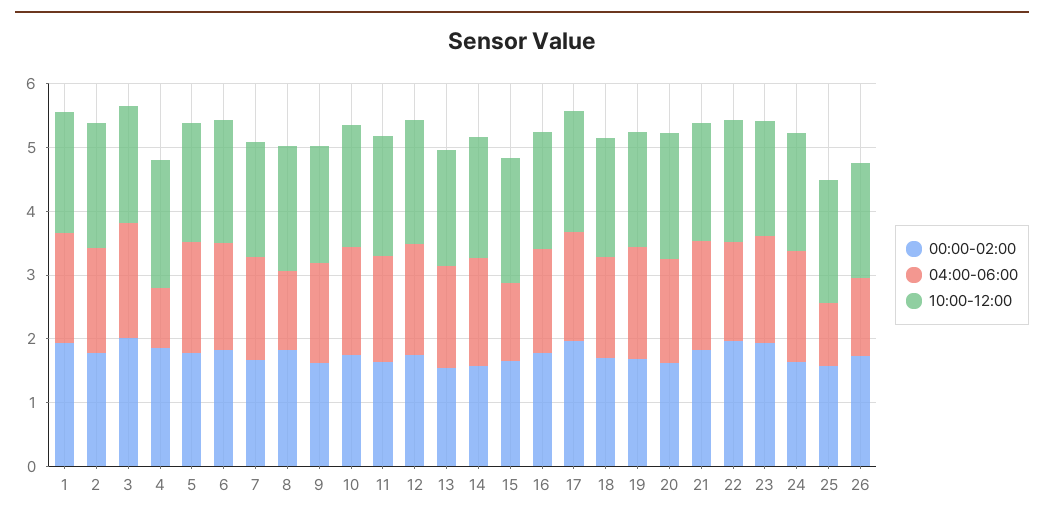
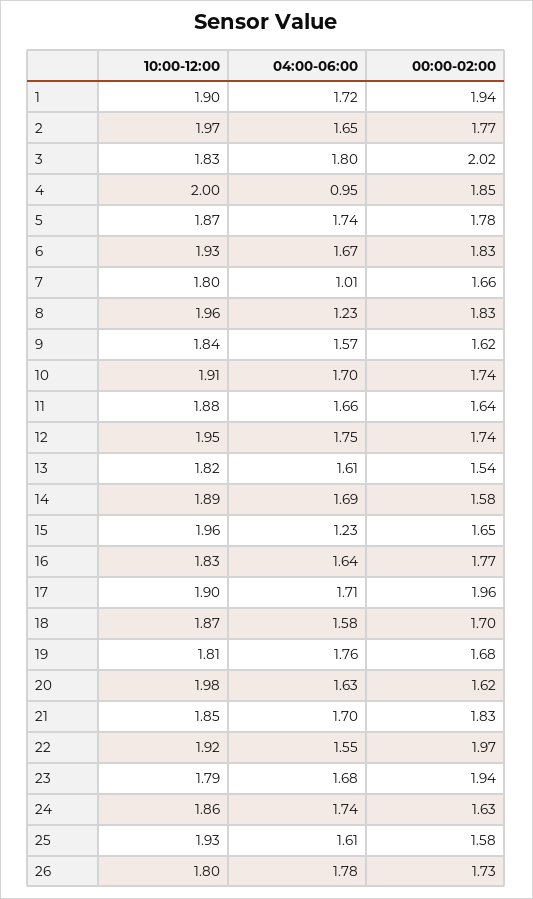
  {
    "00:00-02:00": {
      "1": 1.94,
      "2": 1.77,
      "3": 2.02,
      "4": 1.85,
      "5": 1.78,
      "6": 1.83,
      "7": 1.66,
      "8": 1.83,
      "9": 1.62,
      "10": 1.74,
      "11": 1.64,
      "12": 1.74,
      "13": 1.54,
      "14": 1.58,
      "15": 1.65,
      "16": 1.77,
      "17": 1.96,
      "18": 1.7,
      "19": 1.68,
      "20": 1.62,
      "21": 1.83,
      "22": 1.97,
      "23": 1.94,
      "24": 1.63,
      "25": 1.58,
      "26": 1.73
    },
    "04:00-06:00": {
      "1": 1.72,
      "2": 1.65,
      "3": 1.8,
      "4": 0.95,
      "5": 1.74,
      "6": 1.67,
-     "7": 1.6,
+     "7": 1.01,
      "8": 1.23,
      "9": 1.57,
      "10": 1.7,
      "11": 1.66,
      "12": 1.75,
      "13": 1.61,
      "14": 1.69,
      "15": 1.23,
      "16": 1.64,
      "17": 1.71,
      "18": 1.58,
      "19": 1.76,
      "20": 1.63,
      "21": 1.7,
      "22": 1.55,
      "23": 1.68,
      "24": 1.74,
-     "25": 1,
+     "25": 1.61,
-     "26": 1.2
+     "26": 1.78
    },
    "10:00-12:00": {
      "1": 1.9,
      "2": 1.97,
      "3": 1.83,
      "4": 2,
      "5": 1.87,
      "6": 1.93,
      "7": 1.8,
      "8": 1.96,
      "9": 1.84,
      "10": 1.91,
      "11": 1.88,
      "12": 1.95,
      "13": 1.82,
      "14": 1.89,
      "15": 1.96,
      "16": 1.83,
      "17": 1.9,
      "18": 1.87,
      "19": 1.81,
      "20": 1.98,
      "21": 1.85,
      "22": 1.92,
      "23": 1.79,
      "24": 1.86,
      "25": 1.93,
      "26": 1.8
    }
  }

